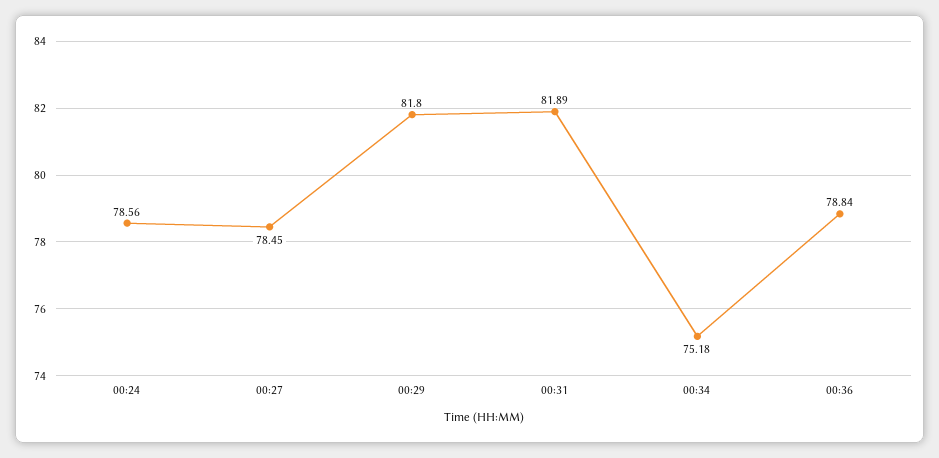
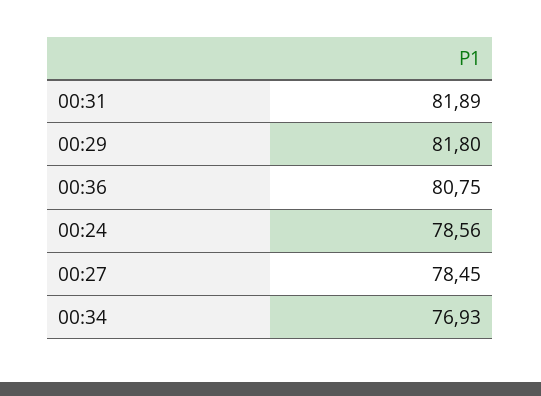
  {
    "00:24": 78.56,
    "00:27": 78.45,
    "00:29": 81.8,
    "00:31": 81.89,
-   "00:34": 75.18,
+   "00:34": 76.93,
-   "00:36": 78.84
+   "00:36": 80.75
  }

